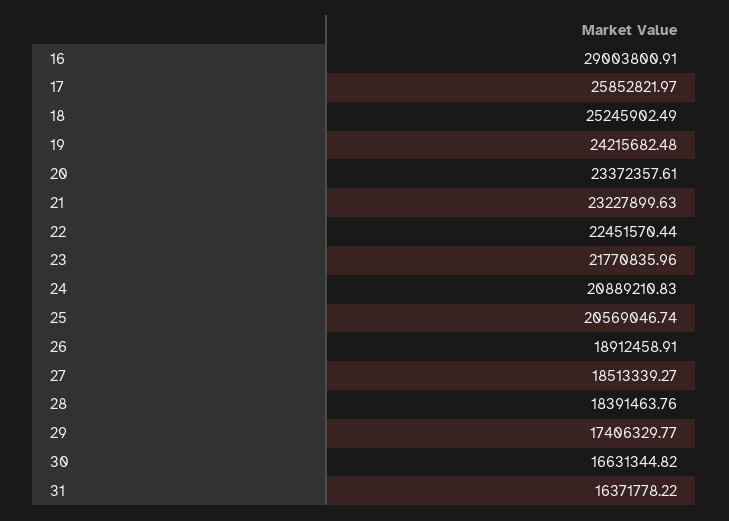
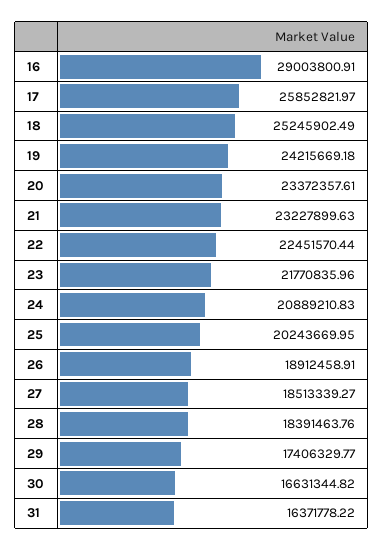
  {
    "16": 29003800.91,
    "17": 25852821.97,
    "18": 25245902.49,
-   "19": 24215682.48,
+   "19": 24215669.18,
    "20": 23372357.61,
    "21": 23227899.63,
    "22": 22451570.44,
    "23": 21770835.96,
    "24": 20889210.83,
-   "25": 20569046.74,
+   "25": 20243669.95,
    "26": 18912458.91,
    "27": 18513339.27,
    "28": 18391463.76,
    "29": 17406329.77,
    "30": 16631344.82,
    "31": 16371778.22
  }

